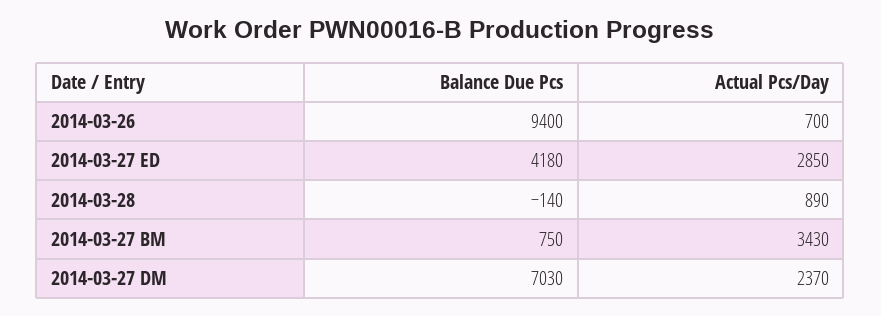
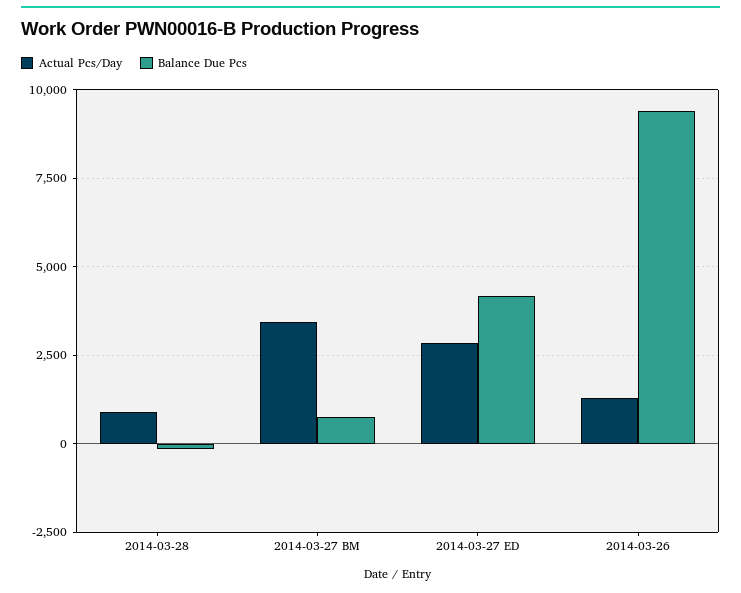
  {
    "Balance Due Pcs": {
      "2014-03-26": 9400,
      "2014-03-27 ED": 4180,
      "2014-03-28": -140,
-     "2014-03-27 BM": 750,
+     "2014-03-27 BM": 750
-     "2014-03-27 DM": 7030
    },
    "Actual Pcs/Day": {
-     "2014-03-26": 700,
+     "2014-03-26": 1250,
      "2014-03-27 ED": 2850,
      "2014-03-28": 890,
-     "2014-03-27 BM": 3430,
+     "2014-03-27 BM": 3430
-     "2014-03-27 DM": 2370
    }
  }

